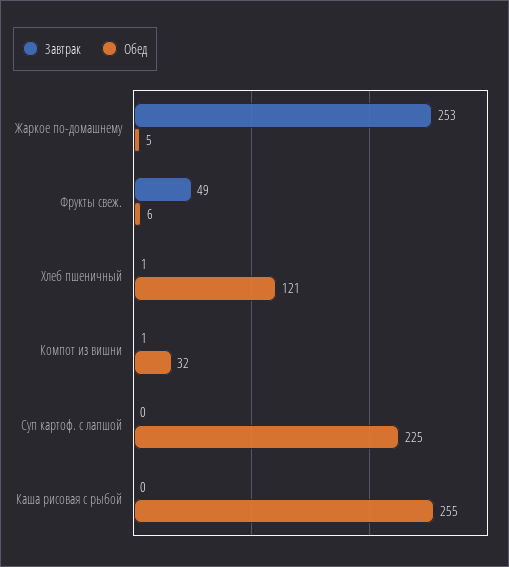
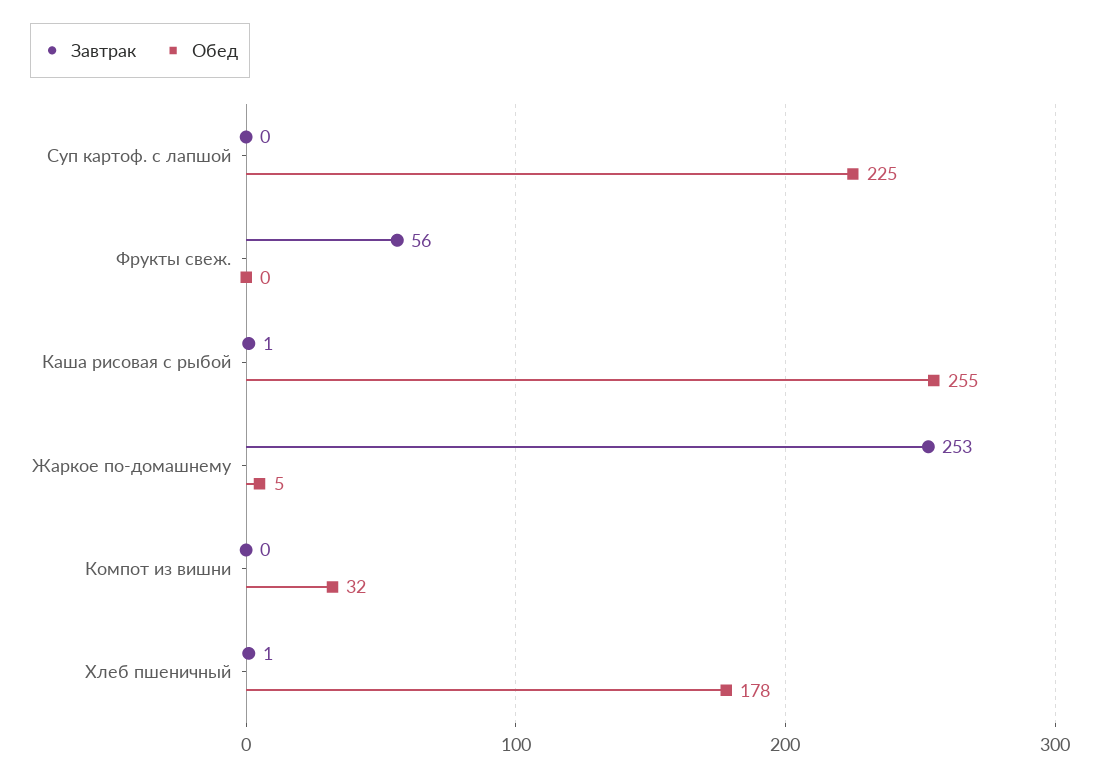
  {
    "Завтрак": {
      "Жаркое по-домашнему": 253,
-     "Фрукты свеж.": 49,
+     "Фрукты свеж.": 56,
      "Хлеб пшеничный": 1,
-     "Компот из вишни": 1,
+     "Компот из вишни": 0,
      "Суп картоф. с лапшой": 0,
-     "Каша рисовая с рыбой": 0
+     "Каша рисовая с рыбой": 1
    },
    "Обед": {
      "Жаркое по-домашнему": 5,
-     "Фрукты свеж.": 6,
+     "Фрукты свеж.": 0,
-     "Хлеб пшеничный": 121,
+     "Хлеб пшеничный": 178,
      "Компот из вишни": 32,
      "Суп картоф. с лапшой": 225,
      "Каша рисовая с рыбой": 255
    }
  }

